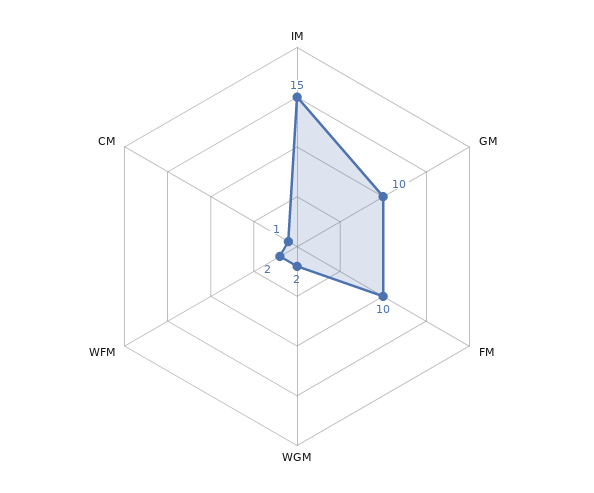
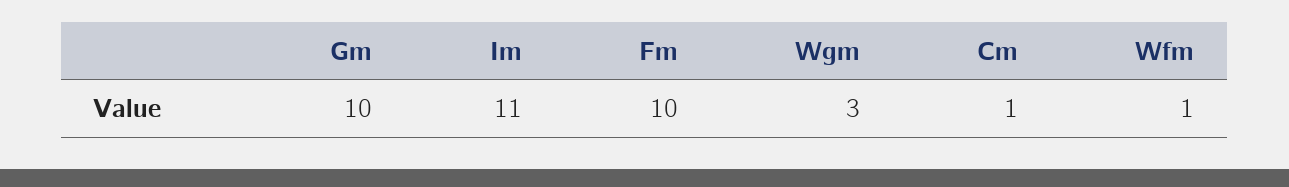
  {
-   "IM": 15,
+   "IM": 11,
    "GM": 10,
    "FM": 10,
-   "WGM": 2,
+   "WGM": 3,
-   "WFM": 2,
+   "WFM": 1,
    "CM": 1
  }

